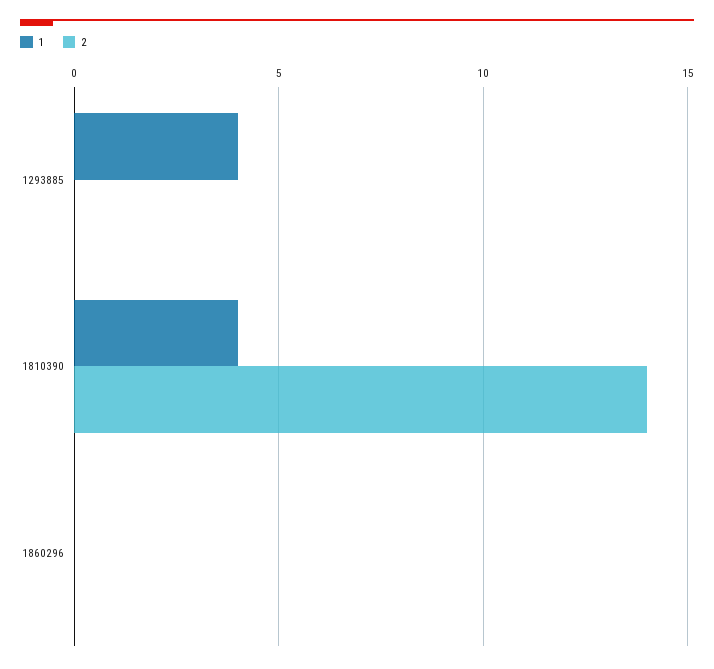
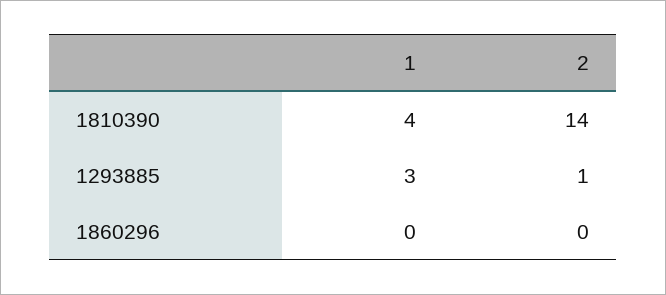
  {
    "1": {
-     "1293885": 4,
+     "1293885": 3,
      "1810390": 4,
      "1860296": 0
    },
    "2": {
-     "1293885": 0,
+     "1293885": 1,
      "1810390": 14,
      "1860296": 0
    }
  }

